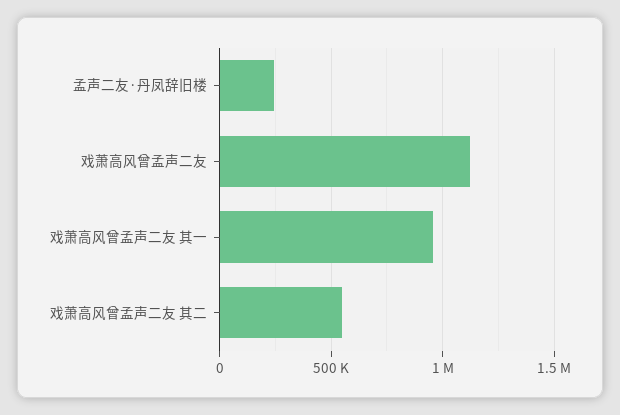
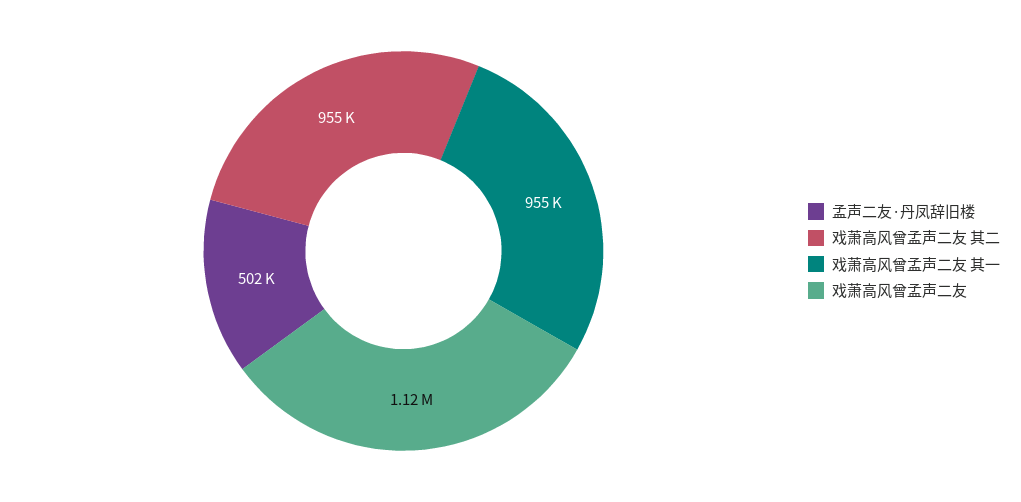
  {
-   "孟声二友·丹凤辞旧楼": 250000,
+   "孟声二友·丹凤辞旧楼": 502000,
    "戏萧高风曾孟声二友": 1120000,
    "戏萧高风曾孟声二友 其一": 955000,
-   "戏萧高风曾孟声二友 其二": 550000
+   "戏萧高风曾孟声二友 其二": 955000
  }

